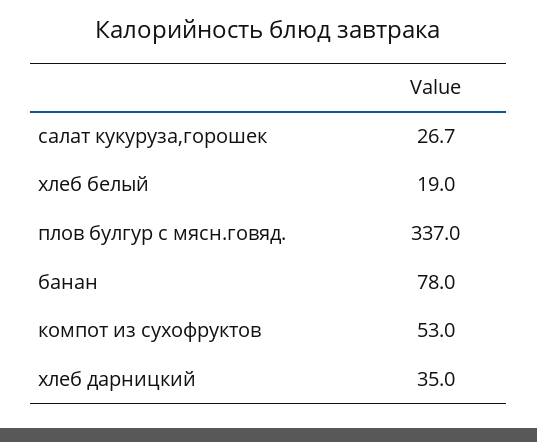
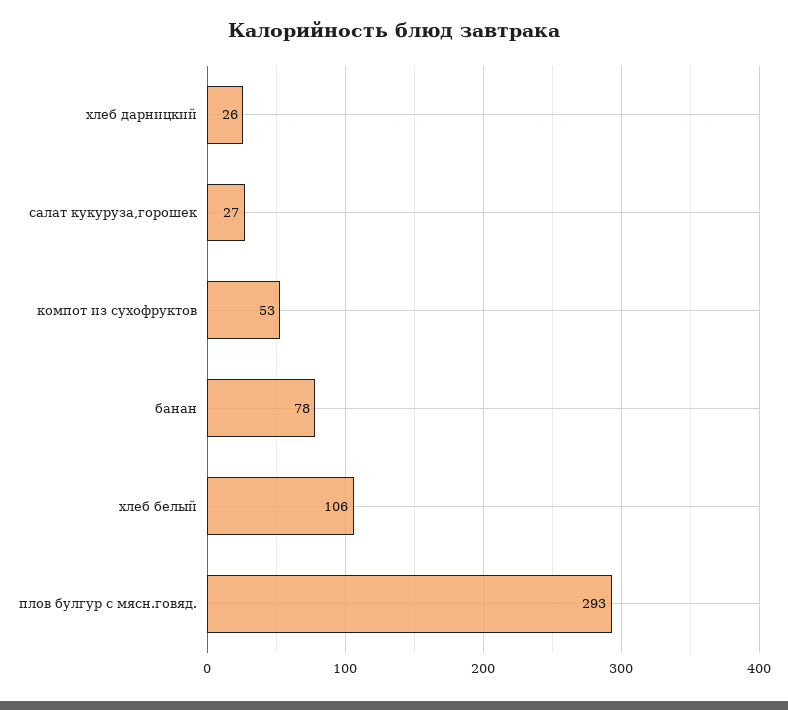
  {
    "салат кукуруза,горошек": 26.7,
-   "хлеб белый": 19,
+   "хлеб белый": 106,
-   "плов булгур с мясн.говяд.": 337,
+   "плов булгур с мясн.говяд.": 293,
    "банан": 78,
    "компот из сухофруктов": 53,
-   "хлеб дарницкий": 35
+   "хлеб дарницкий": 26
  }

